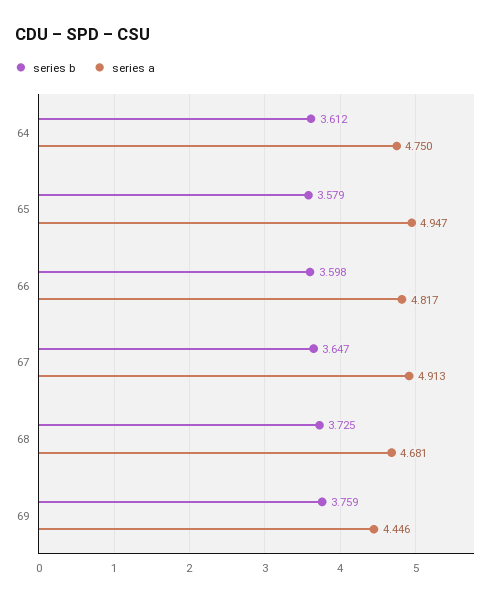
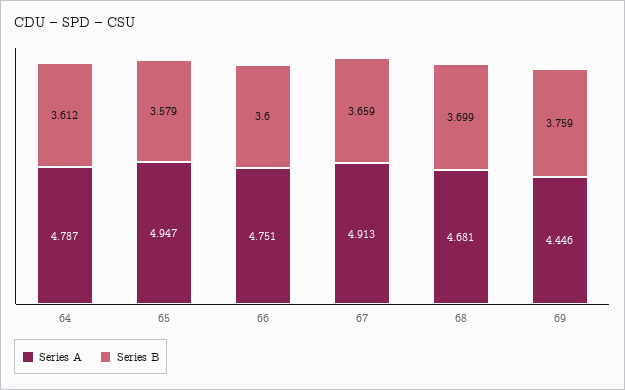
  {
    "series b": {
      "64": 3.612,
      "65": 3.579,
-     "66": 3.598,
+     "66": 3.6,
-     "67": 3.647,
+     "67": 3.659,
-     "68": 3.725,
+     "68": 3.699,
      "69": 3.759
    },
    "series a": {
-     "64": 4.75,
+     "64": 4.787,
      "65": 4.947,
-     "66": 4.817,
+     "66": 4.751,
      "67": 4.913,
      "68": 4.681,
      "69": 4.446
    }
  }

